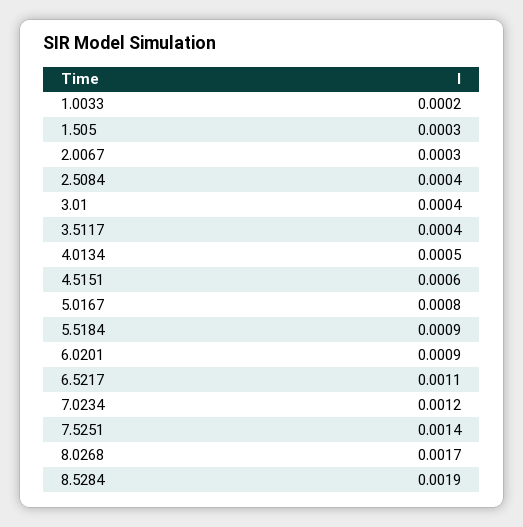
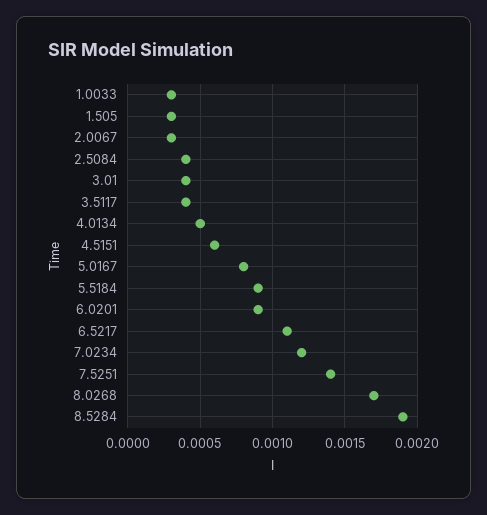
  {
-   "1.0033": 0.0002,
+   "1.0033": 0.0003,
    "1.505": 0.0003,
    "2.0067": 0.0003,
    "2.5084": 0.0004,
    "3.01": 0.0004,
    "3.5117": 0.0004,
    "4.0134": 0.0005,
    "4.5151": 0.0006,
    "5.0167": 0.0008,
    "5.5184": 0.0009,
    "6.0201": 0.0009,
    "6.5217": 0.0011,
    "7.0234": 0.0012,
    "7.5251": 0.0014,
    "8.0268": 0.0017,
    "8.5284": 0.0019
  }

